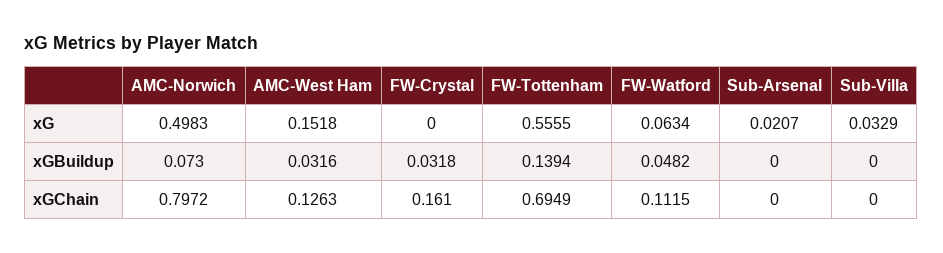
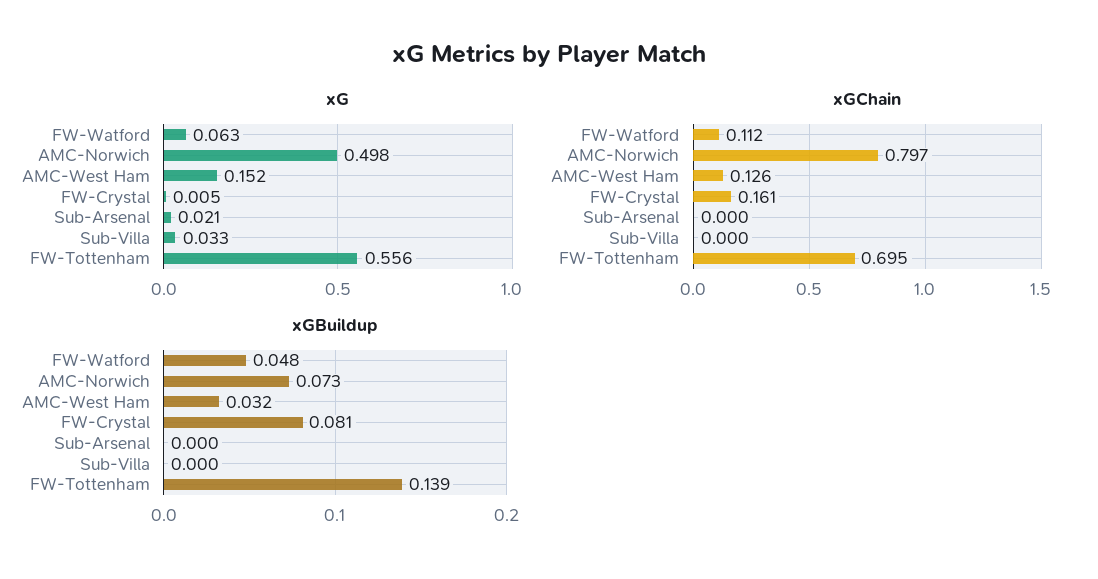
  {
    "xG": {
      "AMC-Norwich": 0.4983,
      "AMC-West Ham": 0.1518,
-     "FW-Crystal": 0,
+     "FW-Crystal": 0.005,
      "FW-Tottenham": 0.5555,
      "FW-Watford": 0.0634,
      "Sub-Arsenal": 0.0207,
      "Sub-Villa": 0.0329
    },
    "xGBuildup": {
      "AMC-Norwich": 0.073,
      "AMC-West Ham": 0.0316,
-     "FW-Crystal": 0.0318,
+     "FW-Crystal": 0.081,
      "FW-Tottenham": 0.1394,
      "FW-Watford": 0.0482,
      "Sub-Arsenal": 0,
      "Sub-Villa": 0
    },
    "xGChain": {
      "AMC-Norwich": 0.7972,
      "AMC-West Ham": 0.1263,
      "FW-Crystal": 0.161,
      "FW-Tottenham": 0.6949,
      "FW-Watford": 0.1115,
      "Sub-Arsenal": 0,
      "Sub-Villa": 0
    }
  }

